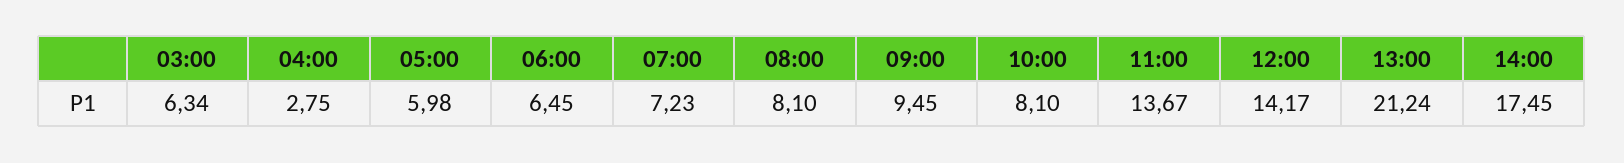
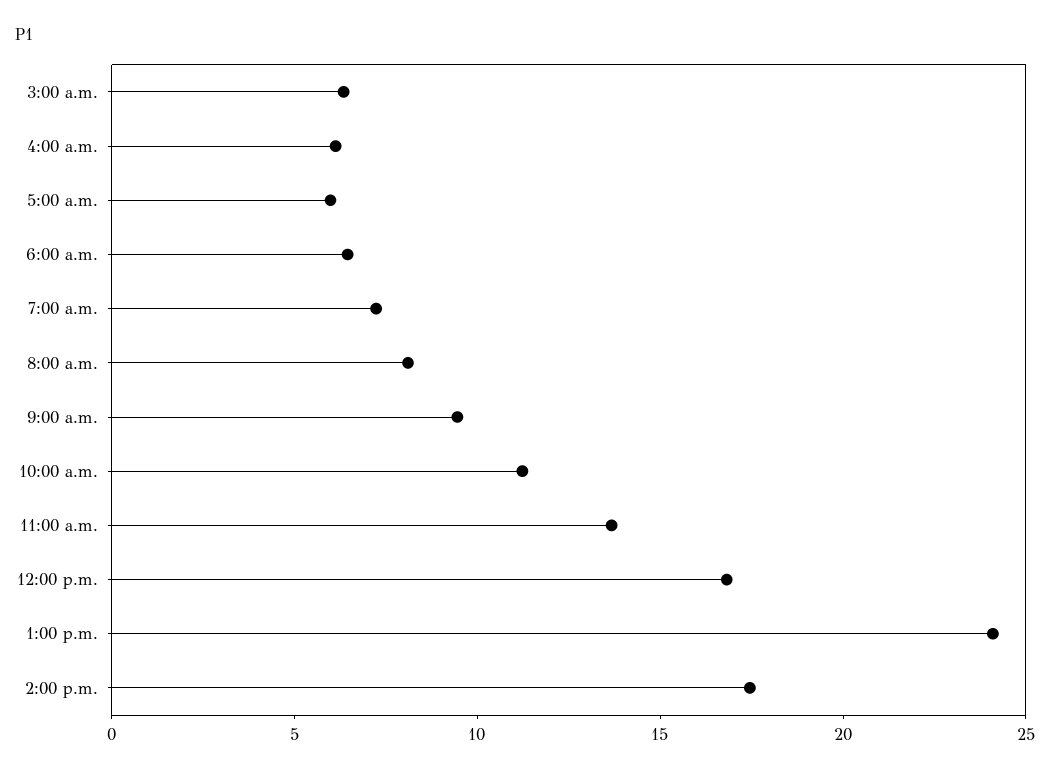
  {
    "03:00": 6.34,
-   "04:00": 2.75,
+   "04:00": 6,
    "05:00": 5.98,
    "06:00": 6.45,
    "07:00": 7.23,
    "08:00": 8.1,
    "09:00": 9.45,
-   "10:00": 8.1,
+   "10:00": 11,
    "11:00": 13.67,
-   "12:00": 14.17,
+   "12:00": 17,
-   "13:00": 21.24,
+   "13:00": 24,
    "14:00": 17.45
  }

